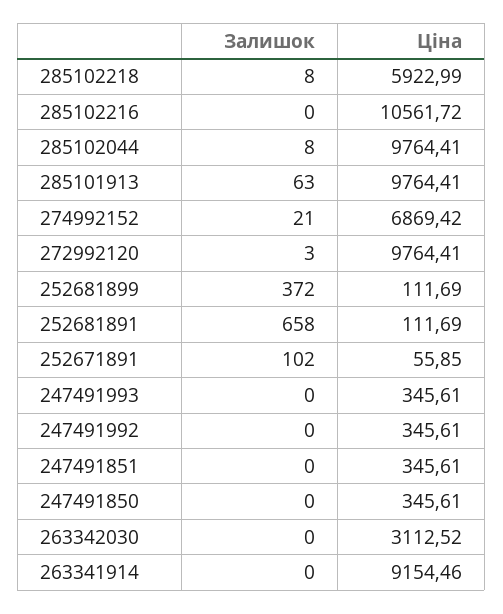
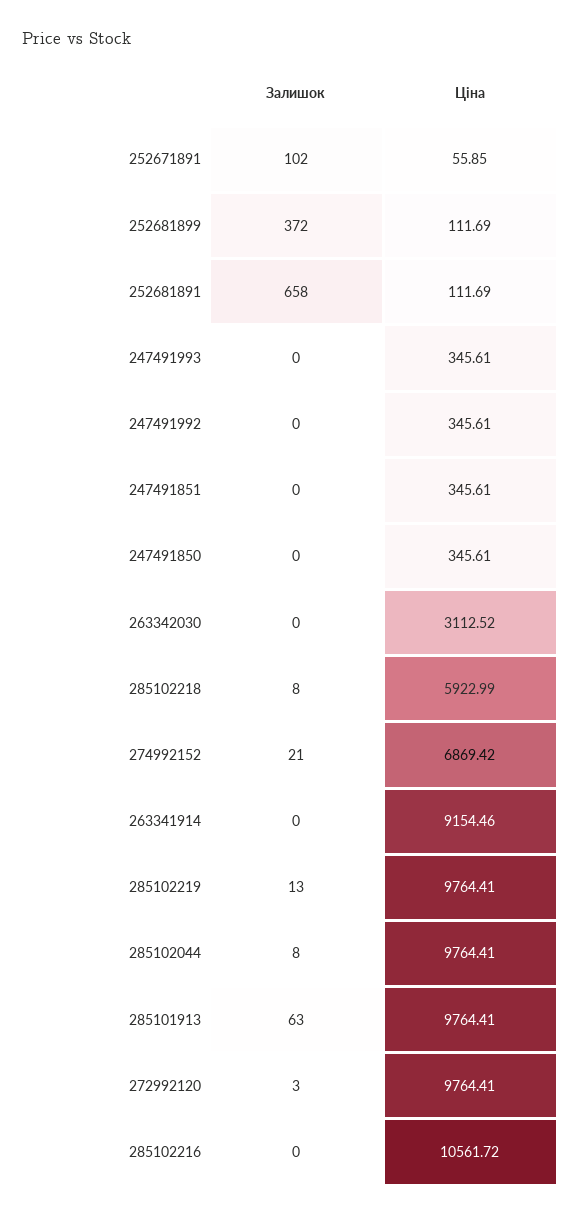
  {
    "Залишок": {
      "285102218": 8,
      "285102216": 0,
      "285102044": 8,
      "285101913": 63,
      "274992152": 21,
      "272992120": 3,
      "252681899": 372,
      "252681891": 658,
      "252671891": 102,
      "247491993": 0,
      "247491992": 0,
      "247491851": 0,
      "247491850": 0,
      "263342030": 0,
-     "263341914": 0
+     "263341914": 0,
+     "285102219": 13
    },
    "Ціна": {
      "285102218": 5922.99,
      "285102216": 10561.72,
      "285102044": 9764.41,
      "285101913": 9764.41,
      "274992152": 6869.42,
      "272992120": 9764.41,
      "252681899": 111.69,
      "252681891": 111.69,
      "252671891": 55.85,
      "247491993": 345.61,
      "247491992": 345.61,
      "247491851": 345.61,
      "247491850": 345.61,
      "263342030": 3112.52,
-     "263341914": 9154.46
+     "263341914": 9154.46,
+     "285102219": 9764.41
    }
  }

